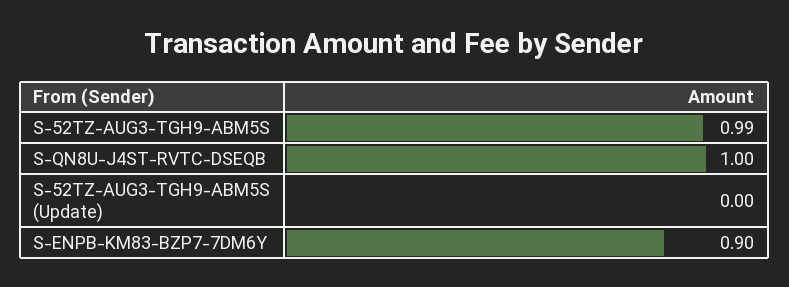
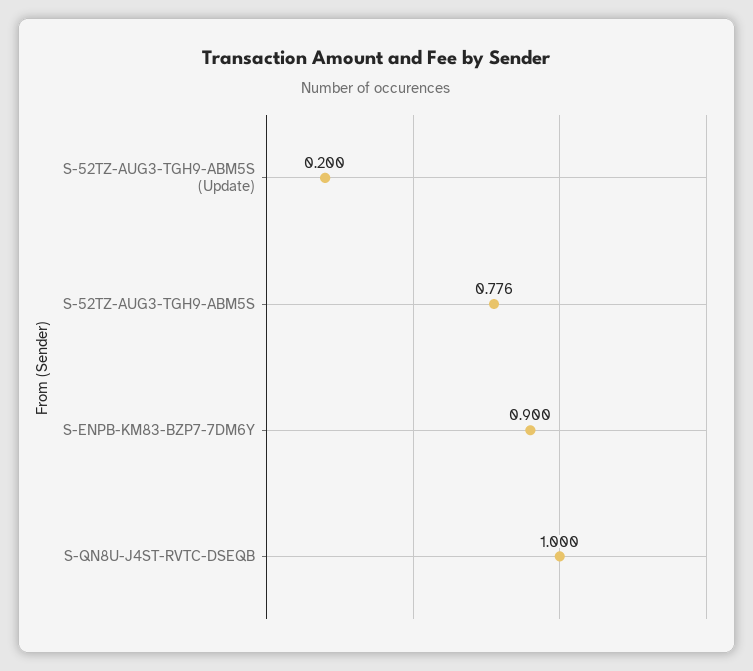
  {
-   "S-52TZ-AUG3-TGH9-ABM5S": 0.99,
+   "S-52TZ-AUG3-TGH9-ABM5S": 0.776,
    "S-QN8U-J4ST-RVTC-DSEQB": 1,
-   "S-52TZ-AUG3-TGH9-ABM5S (Update)": 0,
+   "S-52TZ-AUG3-TGH9-ABM5S (Update)": 0.2,
    "S-ENPB-KM83-BZP7-7DM6Y": 0.9
  }

